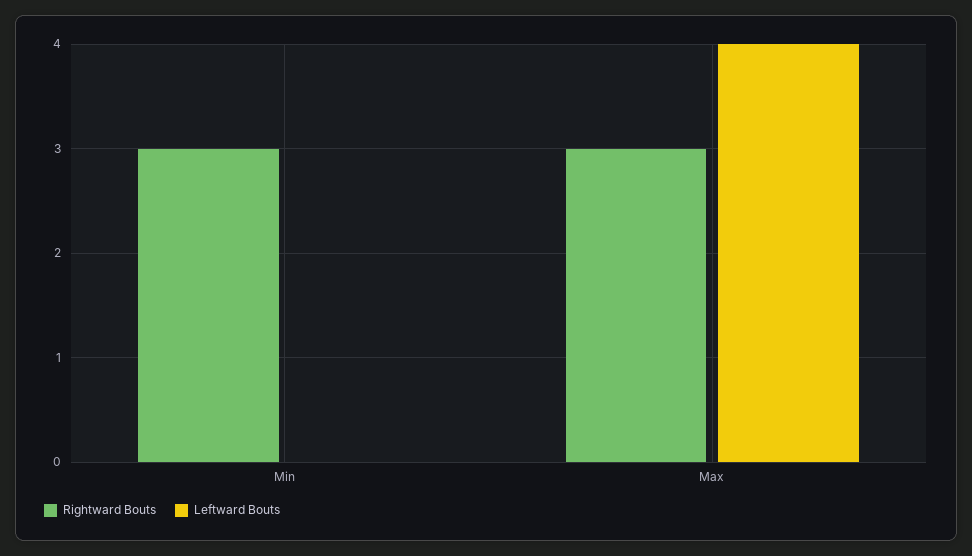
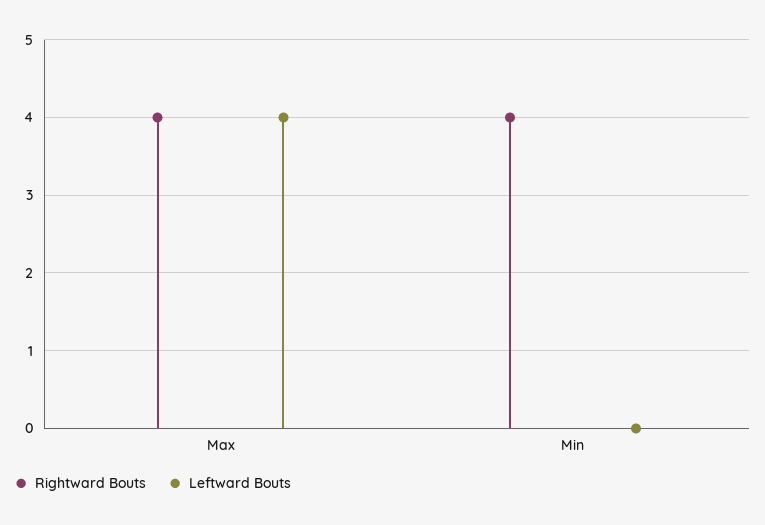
  {
    "Rightward Bouts": {
-     "Min": 3,
+     "Min": 4,
-     "Max": 3
+     "Max": 4
    },
    "Leftward Bouts": {
      "Min": 0,
      "Max": 4
    }
  }

